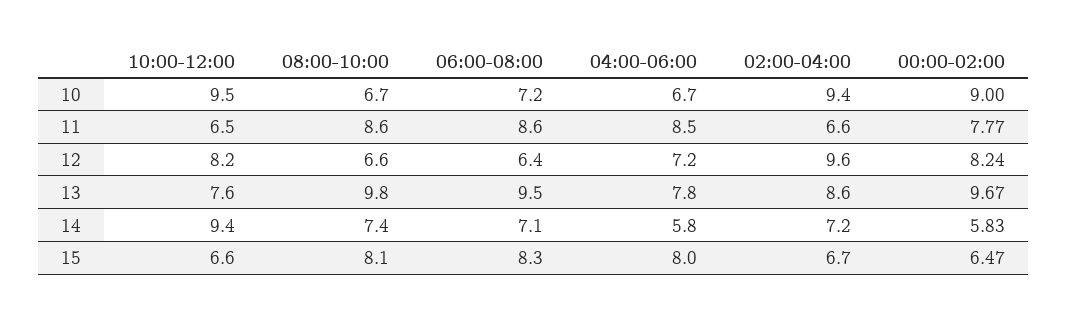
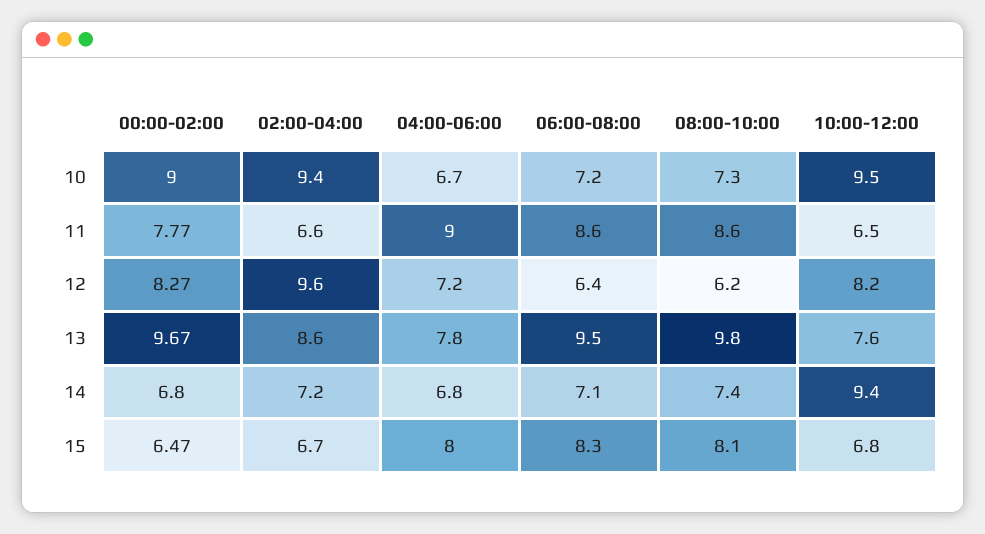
  {
    "10:00-12:00": {
      "10": 9.5,
      "11": 6.5,
      "12": 8.2,
      "13": 7.6,
      "14": 9.4,
-     "15": 6.6
+     "15": 6.8
    },
    "08:00-10:00": {
-     "10": 6.7,
+     "10": 7.3,
      "11": 8.6,
-     "12": 6.6,
+     "12": 6.2,
      "13": 9.8,
      "14": 7.4,
      "15": 8.1
    },
    "06:00-08:00": {
      "10": 7.2,
      "11": 8.6,
      "12": 6.4,
      "13": 9.5,
      "14": 7.1,
      "15": 8.3
    },
    "04:00-06:00": {
      "10": 6.7,
-     "11": 8.5,
+     "11": 9,
      "12": 7.2,
      "13": 7.8,
-     "14": 5.8,
+     "14": 6.8,
      "15": 8
    },
    "02:00-04:00": {
      "10": 9.4,
      "11": 6.6,
      "12": 9.6,
      "13": 8.6,
      "14": 7.2,
      "15": 6.7
    },
    "00:00-02:00": {
      "10": 9,
      "11": 7.77,
-     "12": 8.24,
+     "12": 8.27,
      "13": 9.67,
-     "14": 5.83,
+     "14": 6.8,
      "15": 6.47
    }
  }

